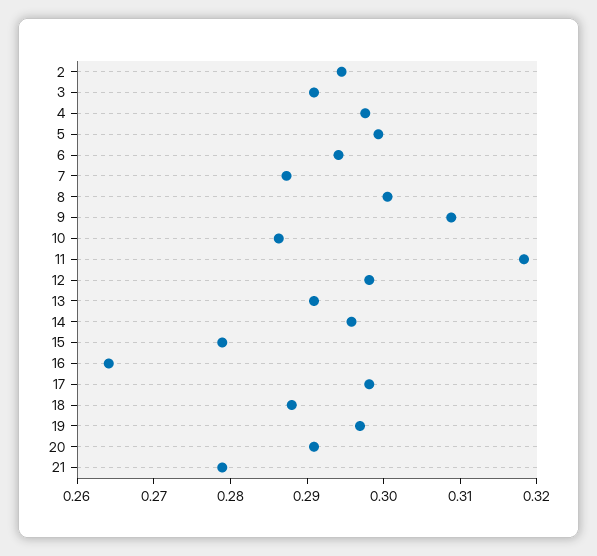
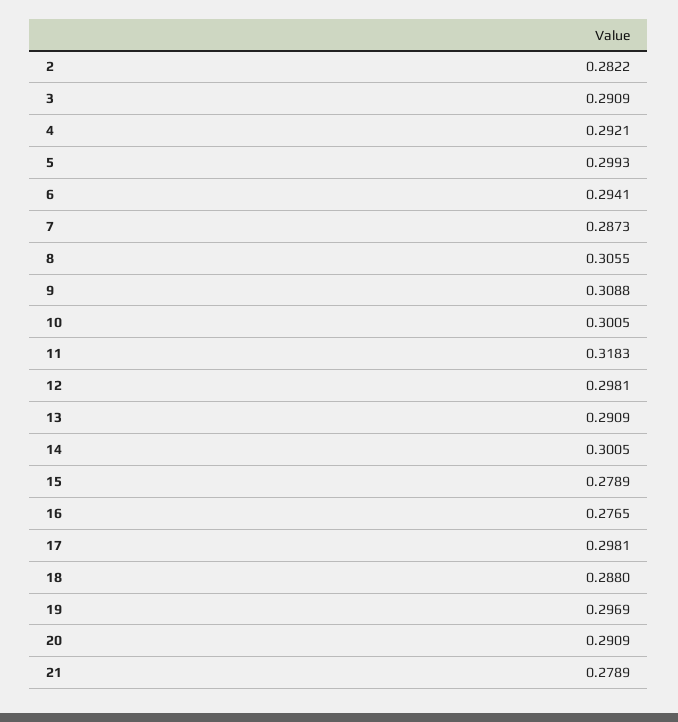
  {
-   "2": 0.294,
+   "2": 0.2822,
    "3": 0.2909,
-   "4": 0.298,
+   "4": 0.2921,
    "5": 0.2993,
    "6": 0.2941,
    "7": 0.2873,
-   "8": 0.3,
+   "8": 0.3055,
    "9": 0.3088,
-   "10": 0.286,
+   "10": 0.3005,
    "11": 0.3183,
    "12": 0.2981,
    "13": 0.2909,
-   "14": 0.296,
+   "14": 0.3005,
    "15": 0.2789,
-   "16": 0.264,
+   "16": 0.2765,
    "17": 0.2981,
    "18": 0.288,
    "19": 0.2969,
    "20": 0.2909,
    "21": 0.2789
  }

